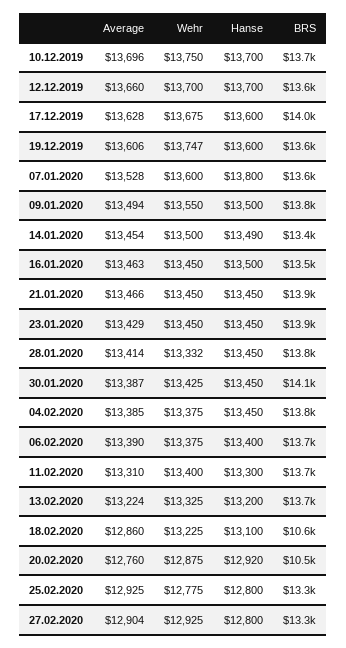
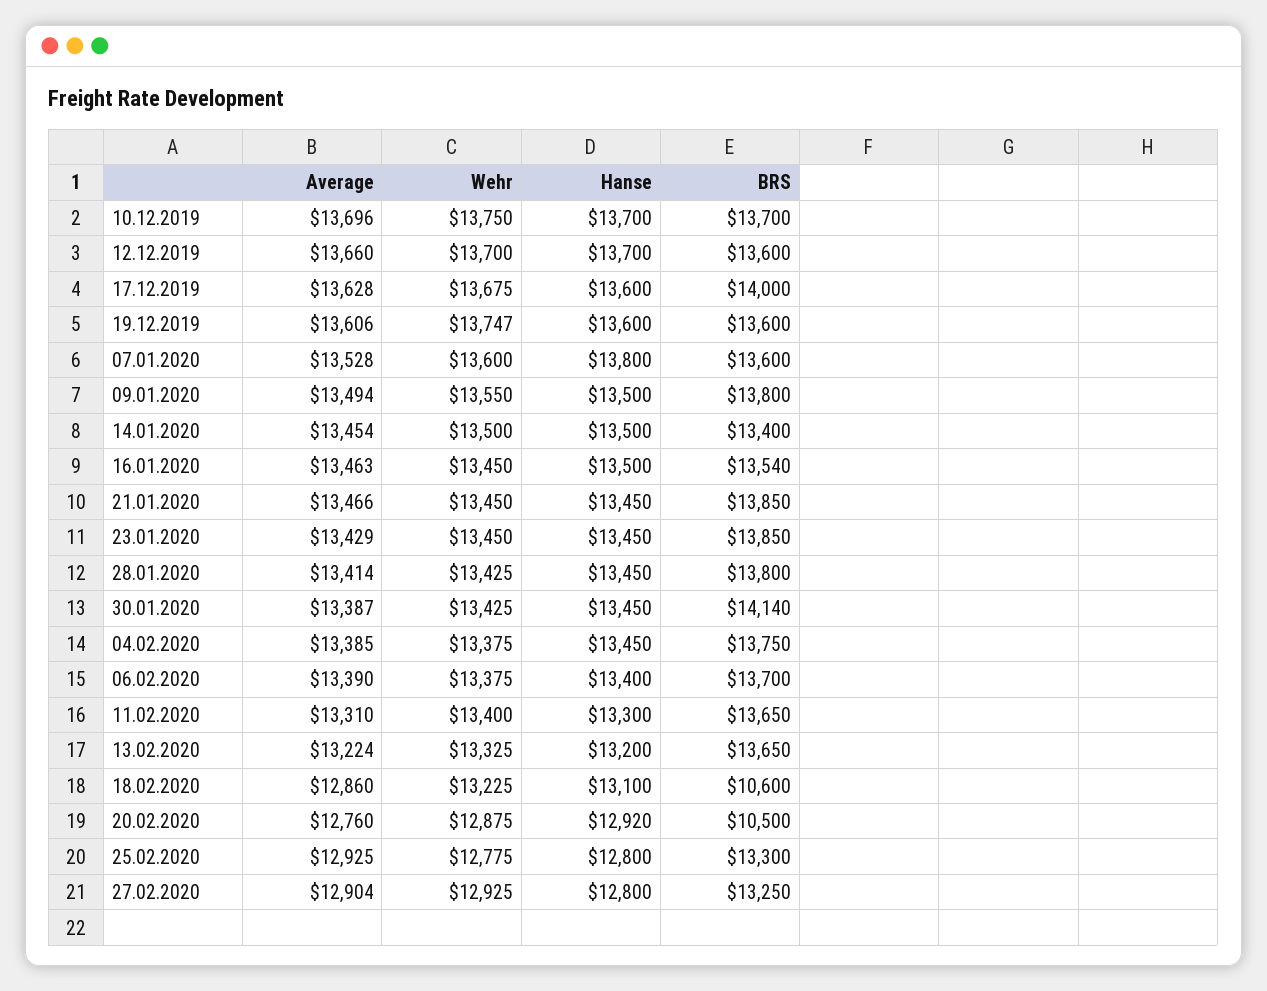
  {
    "Average": {
      "10.12.2019": 13696,
      "12.12.2019": 13660,
      "17.12.2019": 13628,
      "19.12.2019": 13606,
      "07.01.2020": 13528,
      "09.01.2020": 13494,
      "14.01.2020": 13454,
      "16.01.2020": 13463,
      "21.01.2020": 13466,
      "23.01.2020": 13429,
      "28.01.2020": 13414,
      "30.01.2020": 13387,
      "04.02.2020": 13385,
      "06.02.2020": 13390,
      "11.02.2020": 13310,
      "13.02.2020": 13224,
      "18.02.2020": 12860,
      "20.02.2020": 12760,
      "25.02.2020": 12925,
      "27.02.2020": 12904
    },
    "Wehr": {
      "10.12.2019": 13750,
      "12.12.2019": 13700,
      "17.12.2019": 13675,
      "19.12.2019": 13747,
      "07.01.2020": 13600,
      "09.01.2020": 13550,
      "14.01.2020": 13500,
      "16.01.2020": 13450,
      "21.01.2020": 13450,
      "23.01.2020": 13450,
-     "28.01.2020": 13332,
+     "28.01.2020": 13425,
      "30.01.2020": 13425,
      "04.02.2020": 13375,
      "06.02.2020": 13375,
      "11.02.2020": 13400,
      "13.02.2020": 13325,
      "18.02.2020": 13225,
      "20.02.2020": 12875,
      "25.02.2020": 12775,
      "27.02.2020": 12925
    },
    "Hanse": {
      "10.12.2019": 13700,
      "12.12.2019": 13700,
      "17.12.2019": 13600,
      "19.12.2019": 13600,
      "07.01.2020": 13800,
      "09.01.2020": 13500,
-     "14.01.2020": 13490,
+     "14.01.2020": 13500,
      "16.01.2020": 13500,
      "21.01.2020": 13450,
      "23.01.2020": 13450,
      "28.01.2020": 13450,
      "30.01.2020": 13450,
      "04.02.2020": 13450,
      "06.02.2020": 13400,
      "11.02.2020": 13300,
      "13.02.2020": 13200,
      "18.02.2020": 13100,
      "20.02.2020": 12920,
      "25.02.2020": 12800,
      "27.02.2020": 12800
    },
    "BRS": {
      "10.12.2019": 13700,
      "12.12.2019": 13600,
      "17.12.2019": 14000,
      "19.12.2019": 13600,
      "07.01.2020": 13600,
      "09.01.2020": 13800,
      "14.01.2020": 13400,
      "16.01.2020": 13540,
      "21.01.2020": 13850,
      "23.01.2020": 13850,
      "28.01.2020": 13800,
      "30.01.2020": 14140,
      "04.02.2020": 13750,
      "06.02.2020": 13700,
      "11.02.2020": 13650,
      "13.02.2020": 13650,
      "18.02.2020": 10600,
      "20.02.2020": 10500,
      "25.02.2020": 13300,
      "27.02.2020": 13250
    }
  }

